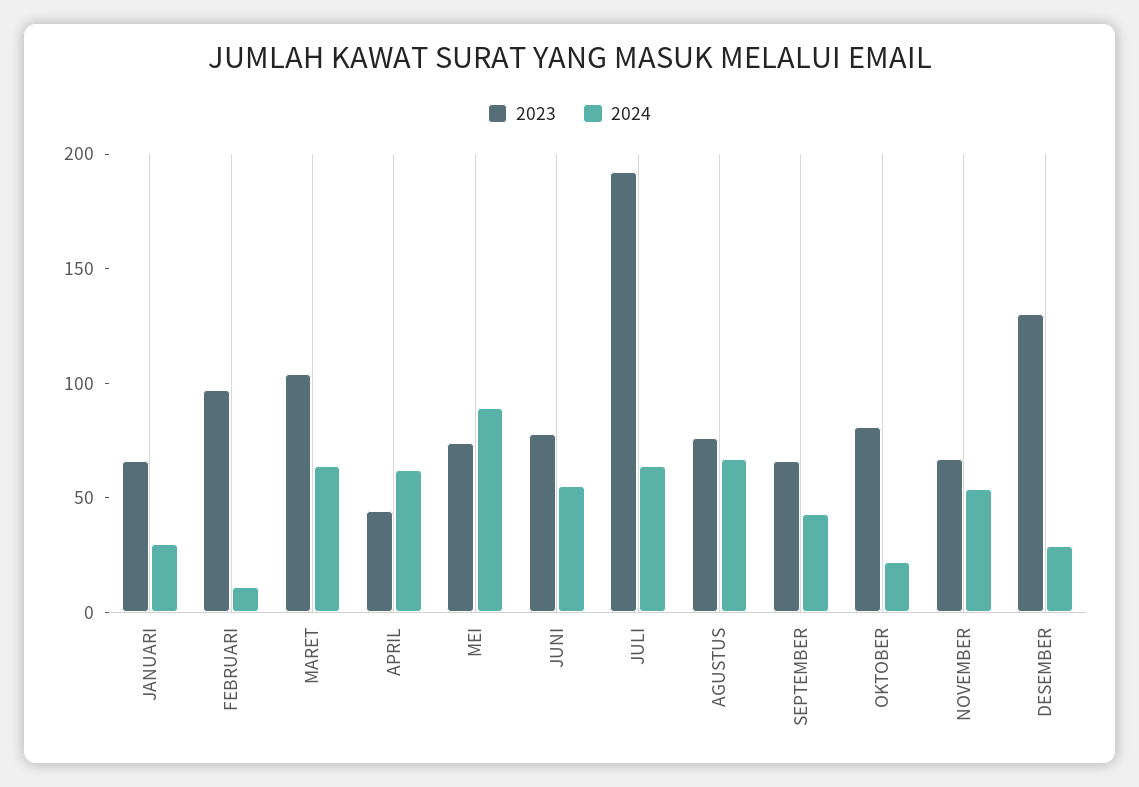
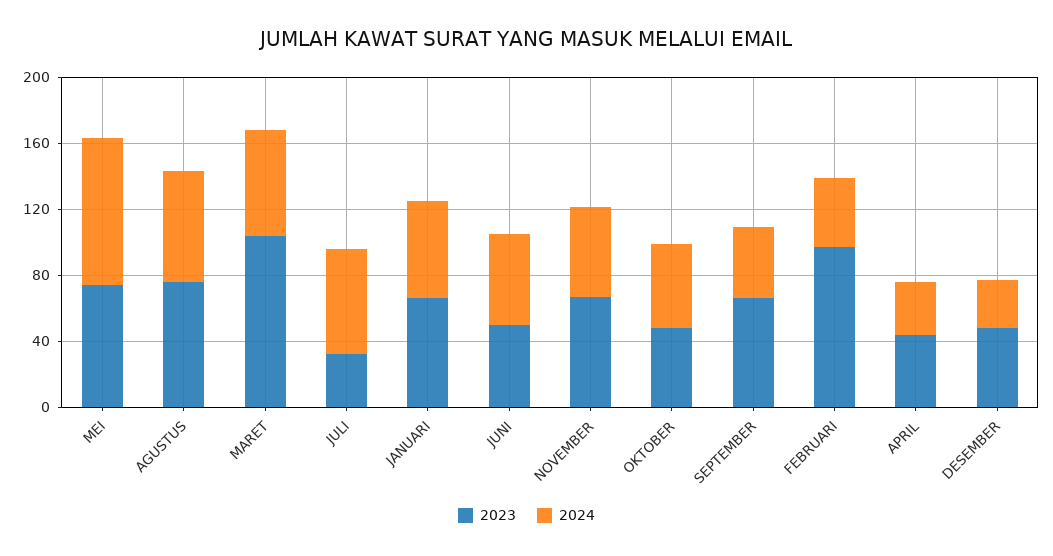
  {
    "2023": {
      "JANUARI": 70,
      "FEBRUARI": 100,
      "MARET": 100,
      "APRIL": 40,
      "MEI": 70,
-     "JUNI": 80,
+     "JUNI": 50,
-     "JULI": 190,
+     "JULI": 30,
      "AGUSTUS": 80,
      "SEPTEMBER": 70,
-     "OKTOBER": 80,
+     "OKTOBER": 50,
      "NOVEMBER": 70,
-     "DESEMBER": 130
+     "DESEMBER": 50
    },
    "2024": {
-     "JANUARI": 30,
+     "JANUARI": 60,
-     "FEBRUARI": 10,
+     "FEBRUARI": 40,
      "MARET": 60,
-     "APRIL": 60,
+     "APRIL": 30,
      "MEI": 90,
      "JUNI": 60,
      "JULI": 60,
      "AGUSTUS": 70,
      "SEPTEMBER": 40,
-     "OKTOBER": 20,
+     "OKTOBER": 50,
      "NOVEMBER": 50,
      "DESEMBER": 30
    }
  }

